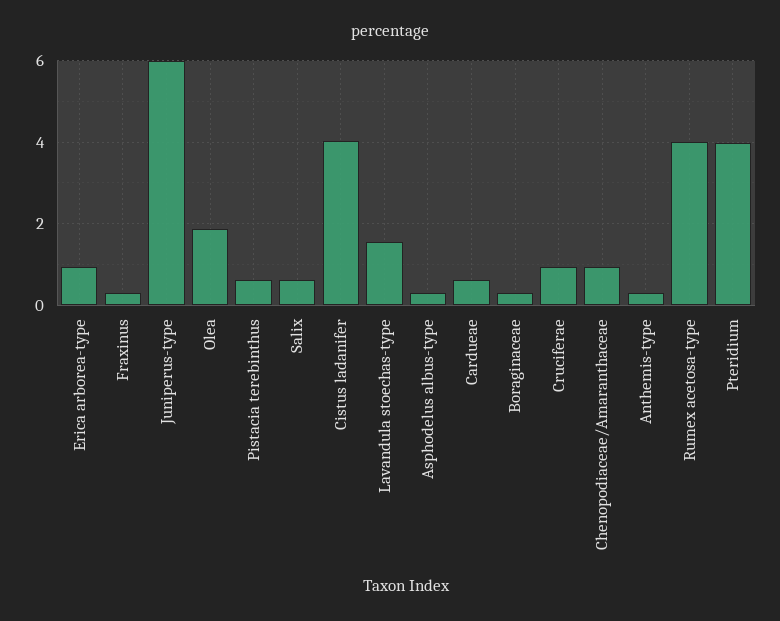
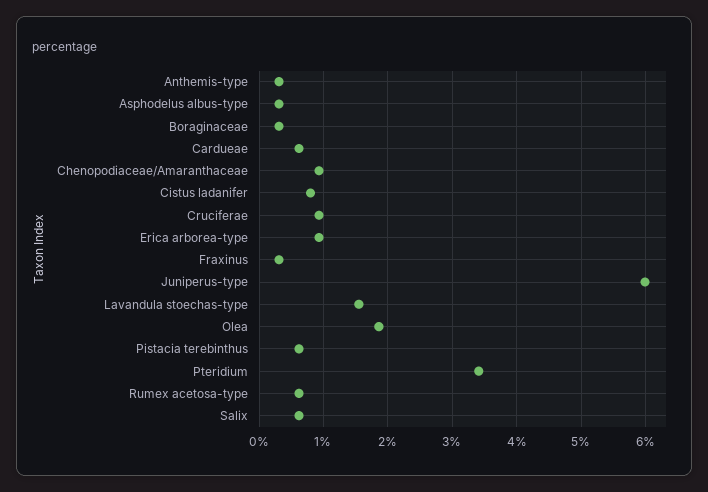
  {
    "Erica arborea-type": 0.9,
    "Fraxinus": 0.3,
    "Juniperus-type": 6,
    "Olea": 1.9,
    "Pistacia terebinthus": 0.6,
    "Salix": 0.6,
-   "Cistus ladanifer": 4,
+   "Cistus ladanifer": 0.8,
    "Lavandula stoechas-type": 1.6,
    "Asphodelus albus-type": 0.3,
    "Cardueae": 0.6,
    "Boraginaceae": 0.3,
    "Cruciferae": 0.9,
    "Chenopodiaceae/Amaranthaceae": 0.9,
    "Anthemis-type": 0.3,
-   "Rumex acetosa-type": 4,
+   "Rumex acetosa-type": 0.6,
-   "Pteridium": 4
+   "Pteridium": 3.4
  }

